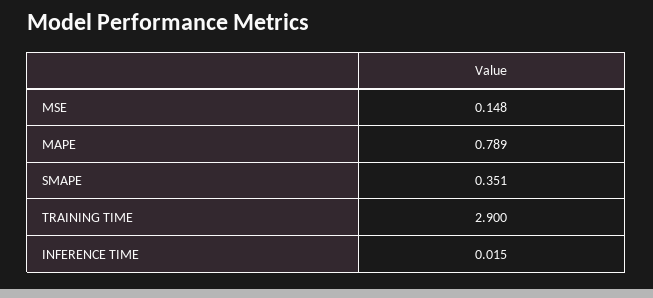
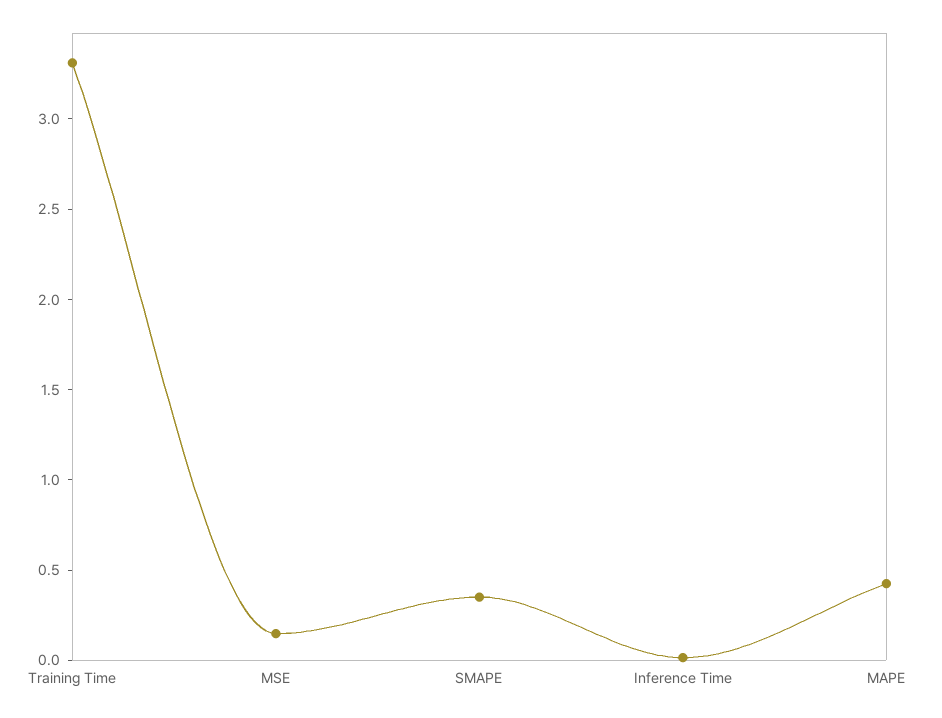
  {
    "MSE": 0.148,
-   "MAPE": 0.789,
+   "MAPE": 0.4,
    "SMAPE": 0.351,
-   "TRAINING TIME": 2.9,
+   "TRAINING TIME": 3.3,
    "INFERENCE TIME": 0.015
  }

